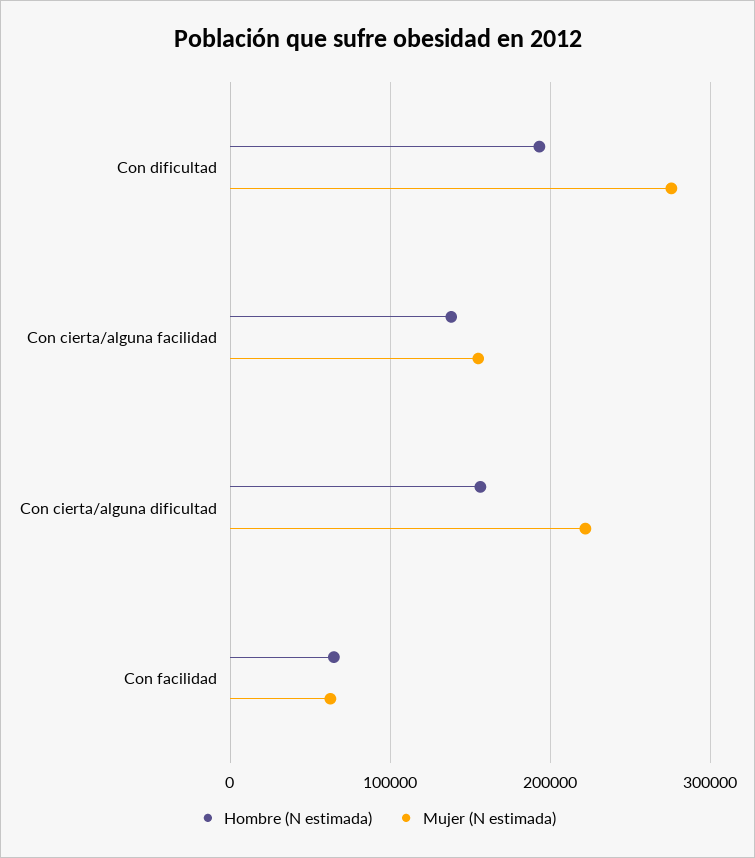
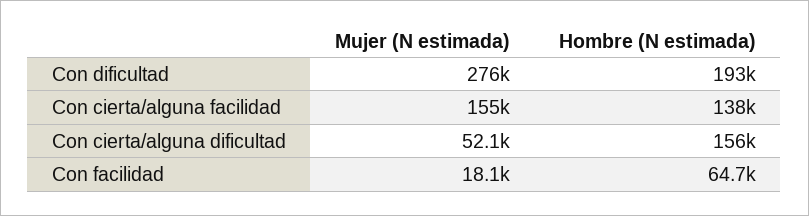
  {
    "Hombre (N estimada)": {
      "Con dificultad": 193000,
      "Con cierta/alguna facilidad": 138000,
      "Con cierta/alguna dificultad": 156000,
      "Con facilidad": 64700
    },
    "Mujer (N estimada)": {
      "Con dificultad": 276000,
      "Con cierta/alguna facilidad": 155000,
-     "Con cierta/alguna dificultad": 220000,
+     "Con cierta/alguna dificultad": 52100,
-     "Con facilidad": 60000
+     "Con facilidad": 18100
    }
  }

